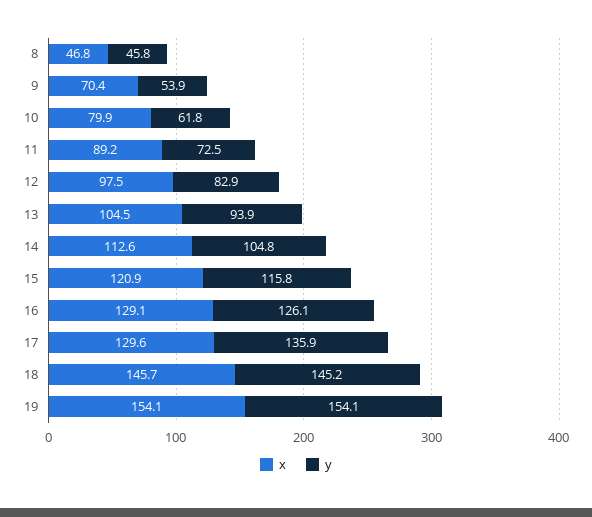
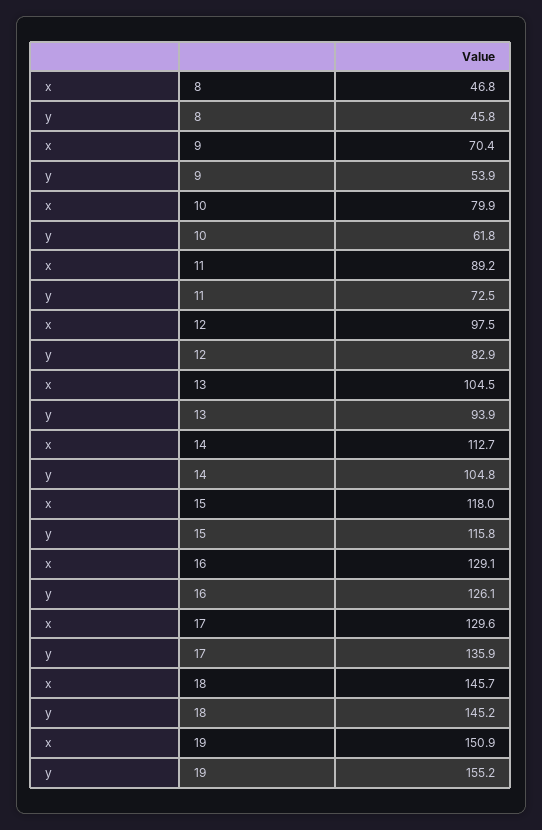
  {
    "x": {
      "8": 46.8,
      "9": 70.4,
      "10": 79.9,
      "11": 89.2,
      "12": 97.5,
      "13": 104.5,
-     "14": 112.6,
+     "14": 112.7,
-     "15": 120.9,
+     "15": 118,
      "16": 129.1,
      "17": 129.6,
      "18": 145.7,
-     "19": 154.1
+     "19": 150.9
    },
    "y": {
      "8": 45.8,
      "9": 53.9,
      "10": 61.8,
      "11": 72.5,
      "12": 82.9,
      "13": 93.9,
      "14": 104.8,
      "15": 115.8,
      "16": 126.1,
      "17": 135.9,
      "18": 145.2,
-     "19": 154.1
+     "19": 155.2
    }
  }

